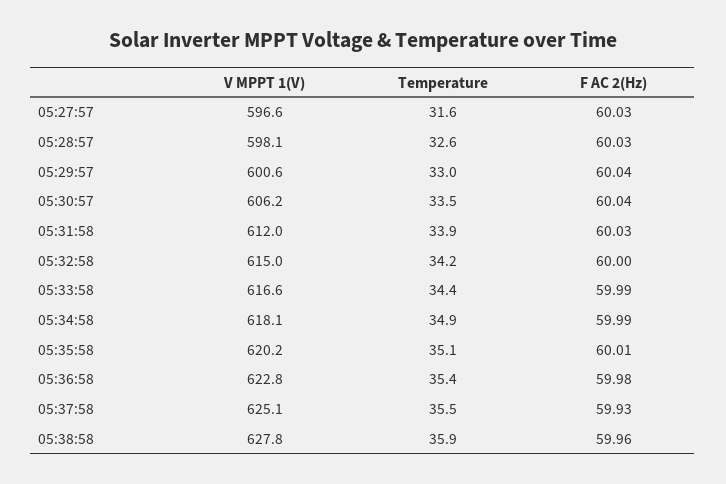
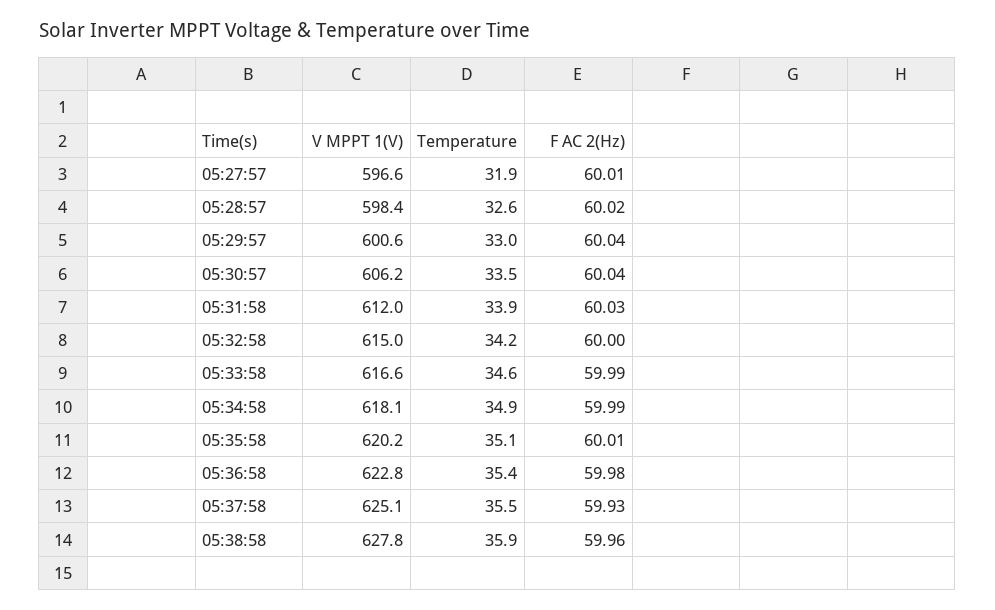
  {
    "V MPPT 1(V)": {
      "05:27:57": 596.6,
-     "05:28:57": 598.1,
+     "05:28:57": 598.4,
      "05:29:57": 600.6,
      "05:30:57": 606.2,
      "05:31:58": 612,
      "05:32:58": 615,
      "05:33:58": 616.6,
      "05:34:58": 618.1,
      "05:35:58": 620.2,
      "05:36:58": 622.8,
      "05:37:58": 625.1,
      "05:38:58": 627.8
    },
    "Temperature": {
-     "05:27:57": 31.6,
+     "05:27:57": 31.9,
      "05:28:57": 32.6,
      "05:29:57": 33,
      "05:30:57": 33.5,
      "05:31:58": 33.9,
      "05:32:58": 34.2,
-     "05:33:58": 34.4,
+     "05:33:58": 34.6,
      "05:34:58": 34.9,
      "05:35:58": 35.1,
      "05:36:58": 35.4,
      "05:37:58": 35.5,
      "05:38:58": 35.9
    },
    "F AC 2(Hz)": {
-     "05:27:57": 60.03,
+     "05:27:57": 60.01,
-     "05:28:57": 60.03,
+     "05:28:57": 60.02,
      "05:29:57": 60.04,
      "05:30:57": 60.04,
      "05:31:58": 60.03,
      "05:32:58": 60,
      "05:33:58": 59.99,
      "05:34:58": 59.99,
      "05:35:58": 60.01,
      "05:36:58": 59.98,
      "05:37:58": 59.93,
      "05:38:58": 59.96
    }
  }

